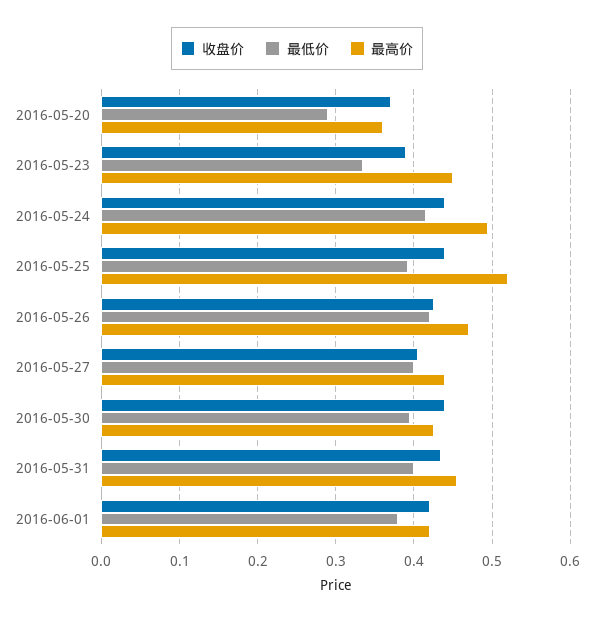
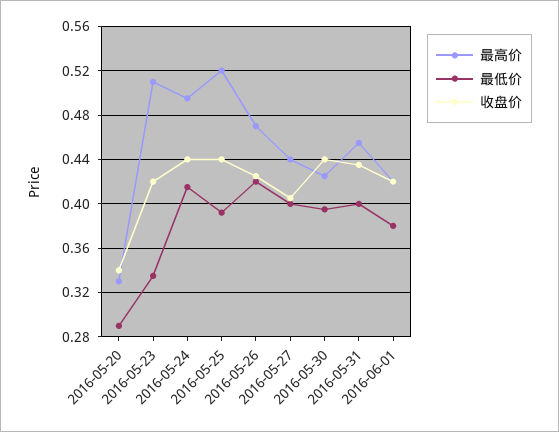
  {
    "收盘价": {
-     "2016-05-20": 0.37,
+     "2016-05-20": 0.34,
-     "2016-05-23": 0.39,
+     "2016-05-23": 0.42,
      "2016-05-24": 0.44,
      "2016-05-25": 0.44,
      "2016-05-26": 0.43,
      "2016-05-27": 0.41,
      "2016-05-30": 0.44,
      "2016-05-31": 0.44,
      "2016-06-01": 0.42
    },
    "最低价": {
      "2016-05-20": 0.29,
      "2016-05-23": 0.34,
      "2016-05-24": 0.42,
      "2016-05-25": 0.39,
      "2016-05-26": 0.42,
      "2016-05-27": 0.4,
      "2016-05-30": 0.4,
      "2016-05-31": 0.4,
      "2016-06-01": 0.38
    },
    "最高价": {
-     "2016-05-20": 0.36,
+     "2016-05-20": 0.33,
-     "2016-05-23": 0.45,
+     "2016-05-23": 0.51,
      "2016-05-24": 0.5,
      "2016-05-25": 0.52,
      "2016-05-26": 0.47,
      "2016-05-27": 0.44,
      "2016-05-30": 0.43,
      "2016-05-31": 0.46,
      "2016-06-01": 0.42
    }
  }

